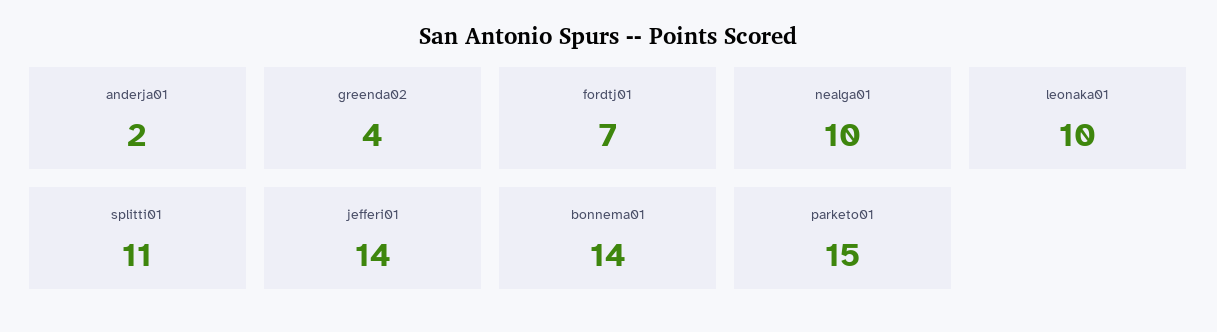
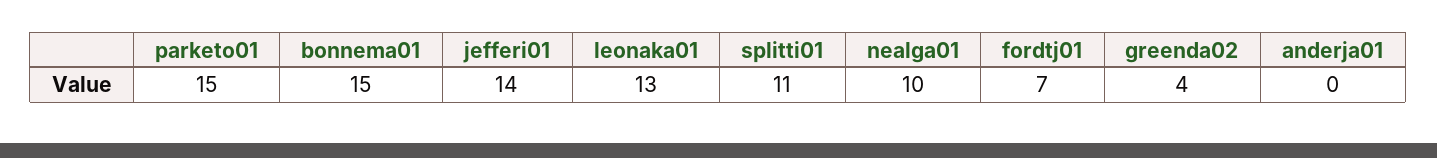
  {
-   "anderja01": 2,
+   "anderja01": 0,
    "greenda02": 4,
    "fordtj01": 7,
    "nealga01": 10,
-   "leonaka01": 10,
+   "leonaka01": 13,
    "splitti01": 11,
    "jefferi01": 14,
-   "bonnema01": 14,
+   "bonnema01": 15,
    "parketo01": 15
  }

